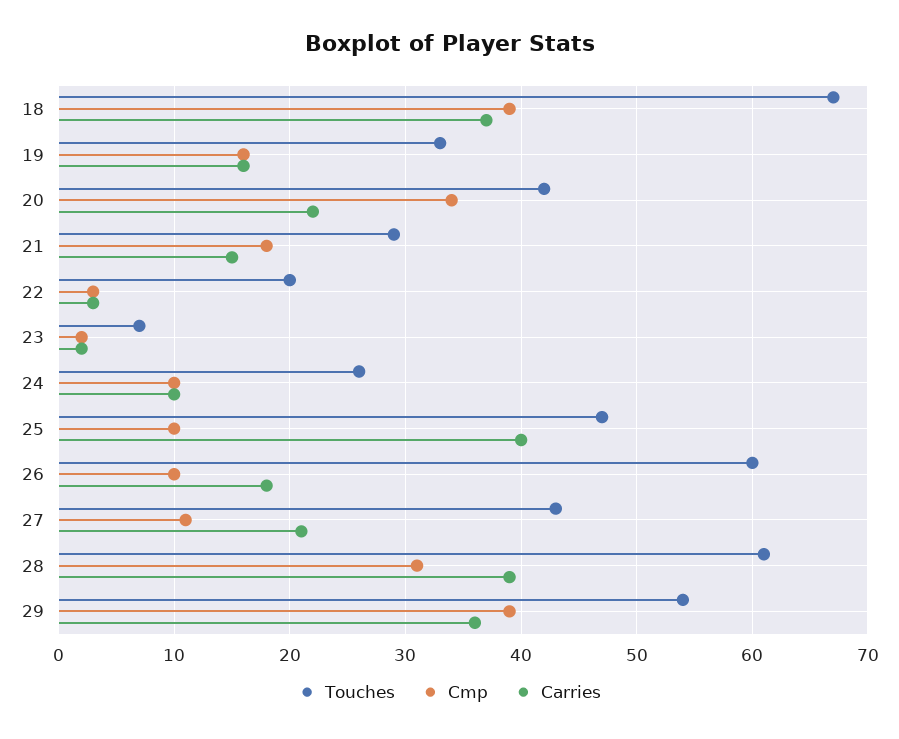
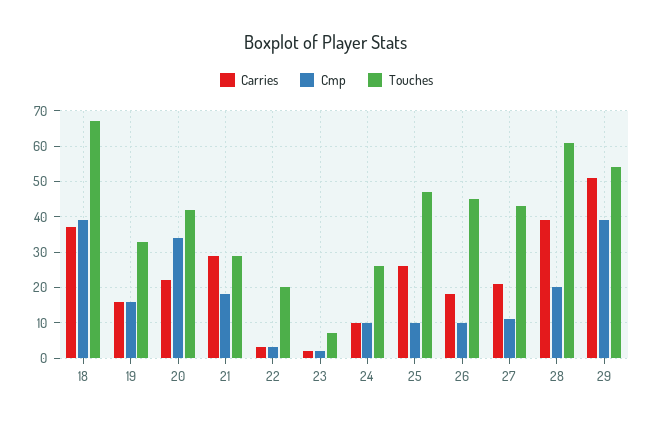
  {
    "Touches": {
      "18": 67,
      "19": 33,
      "20": 42,
      "21": 29,
      "22": 20,
      "23": 7,
      "24": 26,
      "25": 47,
-     "26": 60,
+     "26": 45,
      "27": 43,
      "28": 61,
      "29": 54
    },
    "Cmp": {
      "18": 39,
      "19": 16,
      "20": 34,
      "21": 18,
      "22": 3,
      "23": 2,
      "24": 10,
      "25": 10,
      "26": 10,
      "27": 11,
-     "28": 31,
+     "28": 20,
      "29": 39
    },
    "Carries": {
      "18": 37,
      "19": 16,
      "20": 22,
-     "21": 15,
+     "21": 30,
      "22": 3,
      "23": 2,
      "24": 10,
-     "25": 40,
+     "25": 25,
      "26": 18,
      "27": 21,
      "28": 39,
-     "29": 36
+     "29": 50
    }
  }

